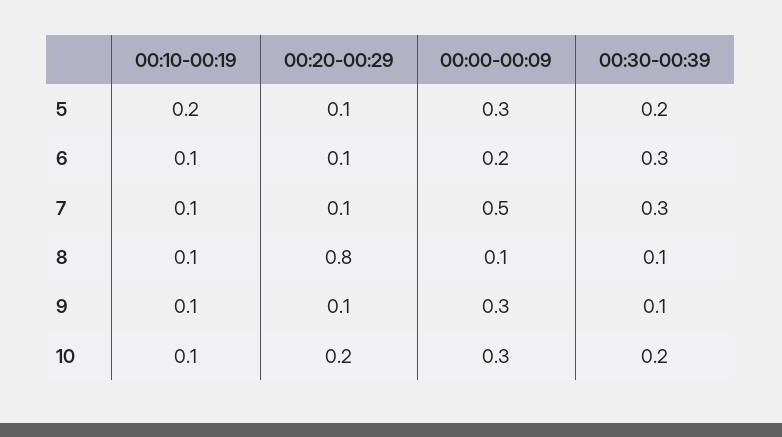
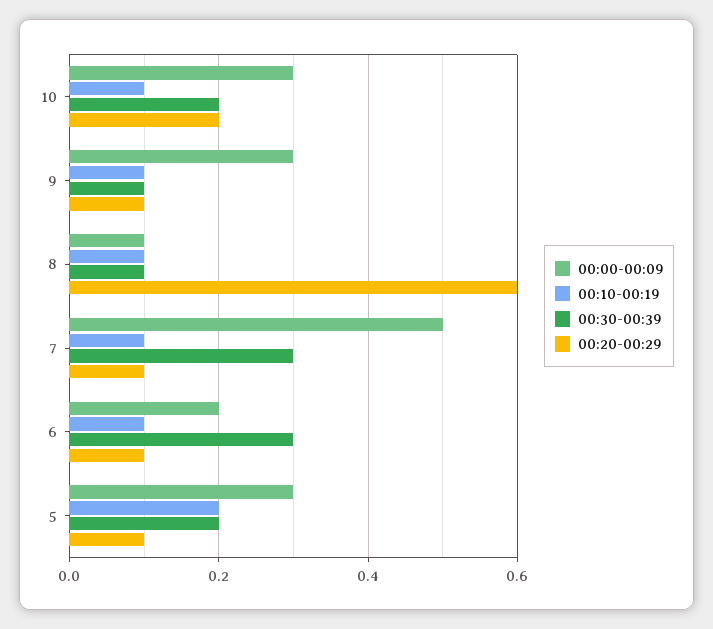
  {
    "00:10-00:19": {
      "5": 0.2,
      "6": 0.1,
      "7": 0.1,
      "8": 0.1,
      "9": 0.1,
      "10": 0.1
    },
    "00:20-00:29": {
      "5": 0.1,
      "6": 0.1,
      "7": 0.1,
-     "8": 0.8,
+     "8": 0.6,
      "9": 0.1,
      "10": 0.2
    },
    "00:00-00:09": {
      "5": 0.3,
      "6": 0.2,
      "7": 0.5,
      "8": 0.1,
      "9": 0.3,
      "10": 0.3
    },
    "00:30-00:39": {
      "5": 0.2,
      "6": 0.3,
      "7": 0.3,
      "8": 0.1,
      "9": 0.1,
      "10": 0.2
    }
  }

